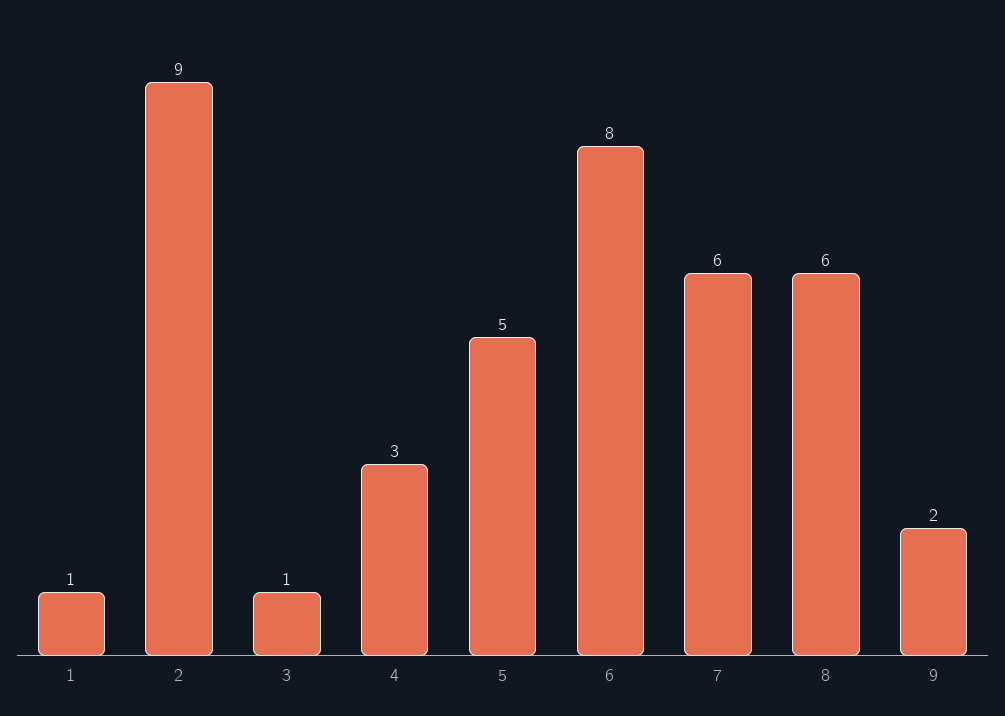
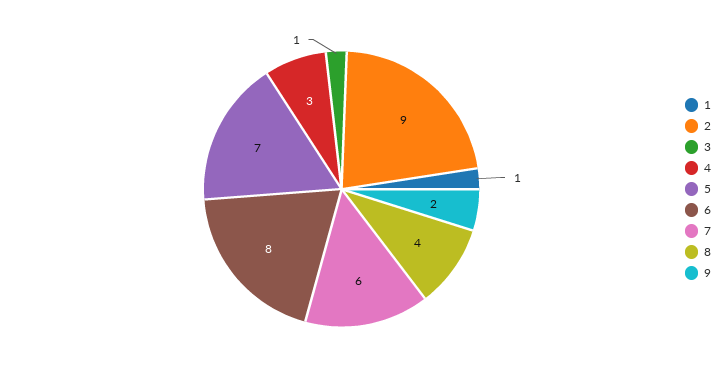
  {
    "1": 1,
    "2": 9,
    "3": 1,
    "4": 3,
-   "5": 5,
+   "5": 7,
    "6": 8,
    "7": 6,
-   "8": 6,
+   "8": 4,
    "9": 2
  }

